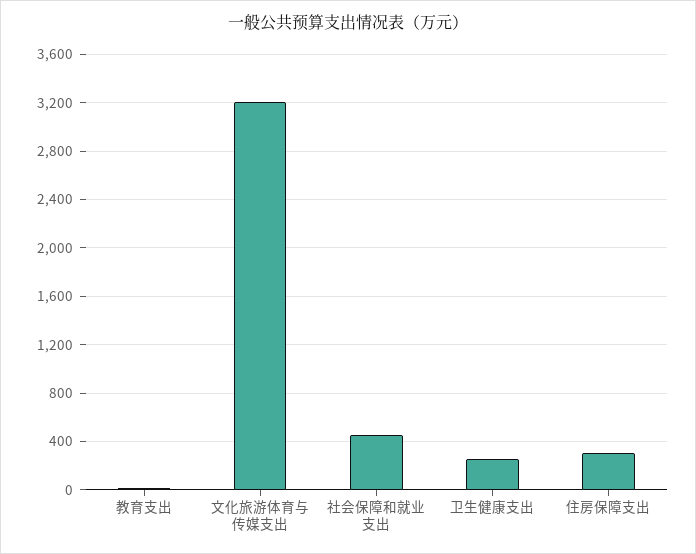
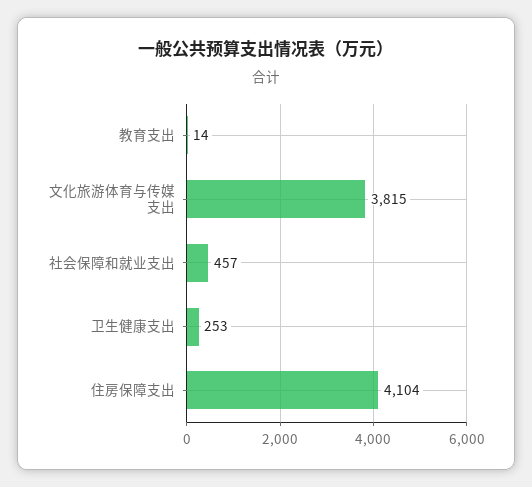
  {
    "教育支出": 14,
-   "文化旅游体育与传媒支出": 3200,
+   "文化旅游体育与传媒支出": 3815,
    "社会保障和就业支出": 457,
    "卫生健康支出": 253,
-   "住房保障支出": 300
+   "住房保障支出": 4104
  }

